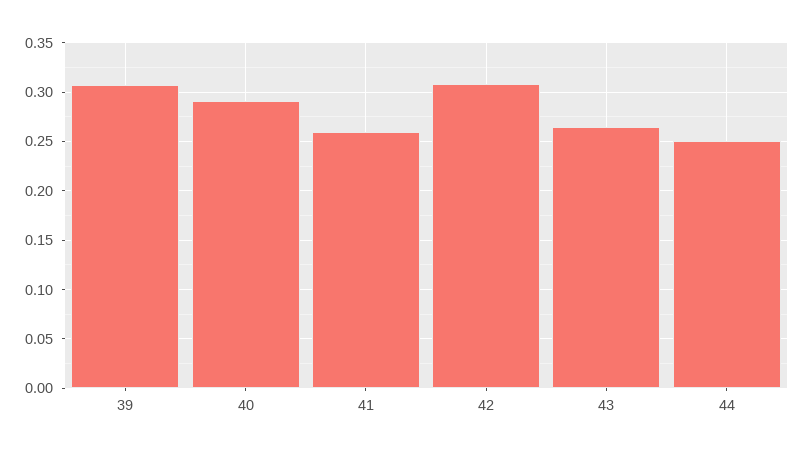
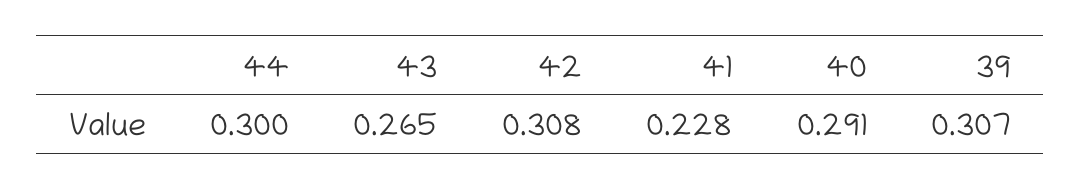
  {
    "39": 0.307,
    "40": 0.291,
-   "41": 0.26,
+   "41": 0.228,
    "42": 0.308,
    "43": 0.265,
-   "44": 0.25
+   "44": 0.3
  }

